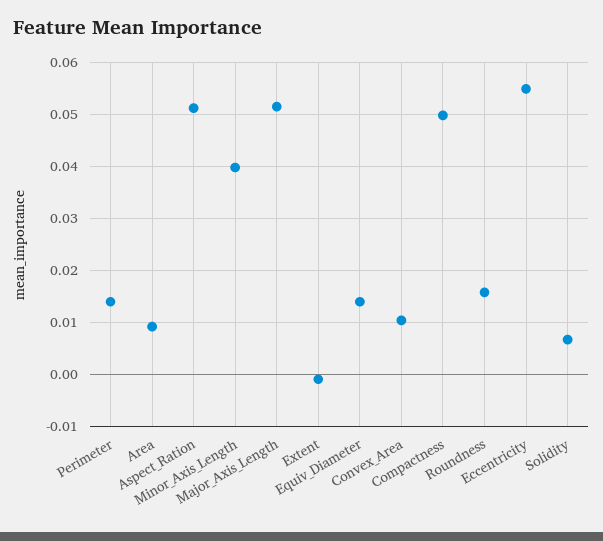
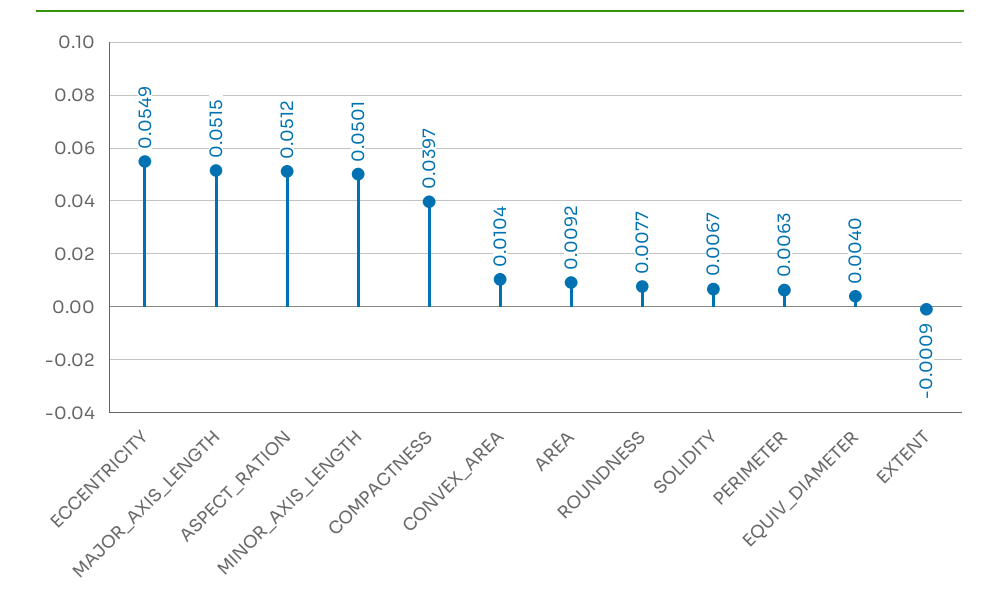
  {
-   "Perimeter": 0.014,
+   "Perimeter": 0.0063,
    "Area": 0.0092,
    "Aspect_Ration": 0.0512,
-   "Minor_Axis_Length": 0.04,
+   "Minor_Axis_Length": 0.0501,
    "Major_Axis_Length": 0.0515,
    "Extent": -0.0009,
-   "Equiv_Diameter": 0.014,
+   "Equiv_Diameter": 0.004,
    "Convex_Area": 0.0104,
-   "Compactness": 0.05,
+   "Compactness": 0.0397,
-   "Roundness": 0.016,
+   "Roundness": 0.0077,
    "Eccentricity": 0.0549,
    "Solidity": 0.0067
  }

